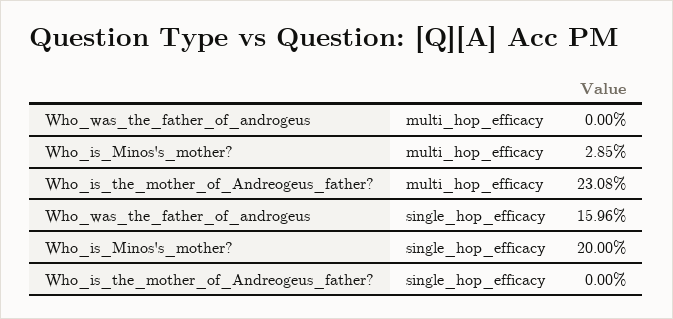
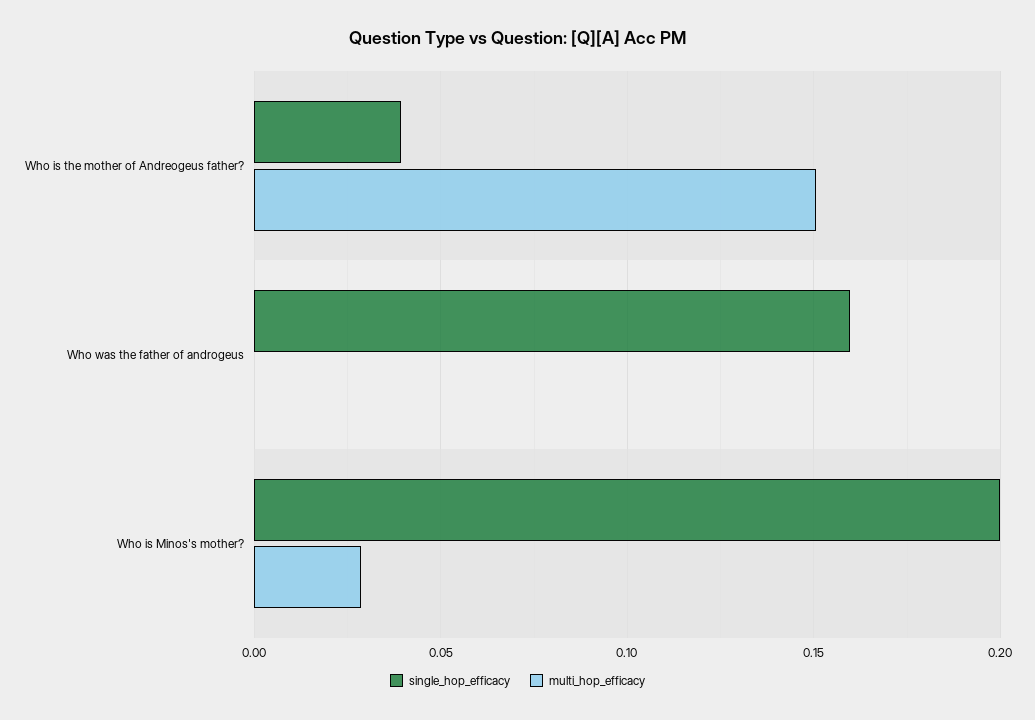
  {
    "multi_hop_efficacy": {
      "Who_was_the_father_of_androgeus": 0,
      "Who_is_Minos's_mother?": 0.0285,
-     "Who_is_the_mother_of_Andreogeus_father?": 0.2308
+     "Who_is_the_mother_of_Andreogeus_father?": 0.15
    },
    "single_hop_efficacy": {
      "Who_was_the_father_of_androgeus": 0.1596,
      "Who_is_Minos's_mother?": 0.2,
-     "Who_is_the_mother_of_Andreogeus_father?": 0
+     "Who_is_the_mother_of_Andreogeus_father?": 0.04
    }
  }

